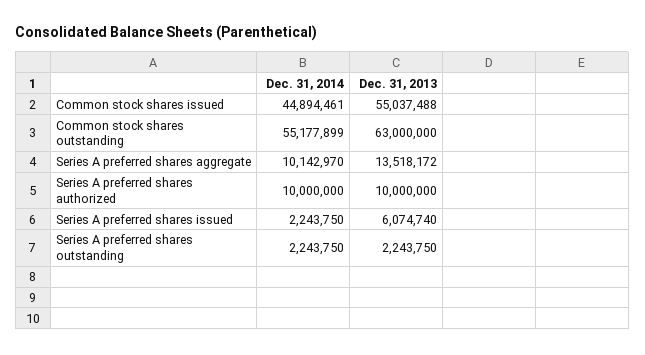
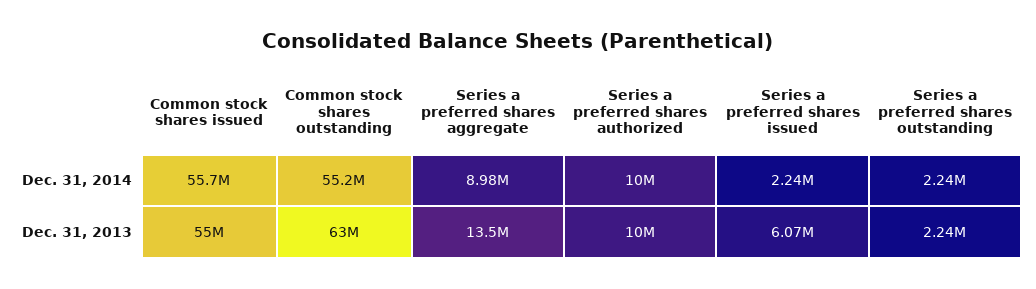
  {
    "Dec. 31, 2014": {
-     "Common stock shares issued": 44894461,
+     "Common stock shares issued": 55700000,
      "Common stock shares outstanding": 55177899,
-     "Series A preferred shares aggregate": 10142970,
+     "Series A preferred shares aggregate": 8980000,
      "Series A preferred shares authorized": 10000000,
      "Series A preferred shares issued": 2243750,
      "Series A preferred shares outstanding": 2243750
    },
    "Dec. 31, 2013": {
      "Common stock shares issued": 55037488,
      "Common stock shares outstanding": 63000000,
      "Series A preferred shares aggregate": 13518172,
      "Series A preferred shares authorized": 10000000,
      "Series A preferred shares issued": 6074740,
      "Series A preferred shares outstanding": 2243750
    }
  }

